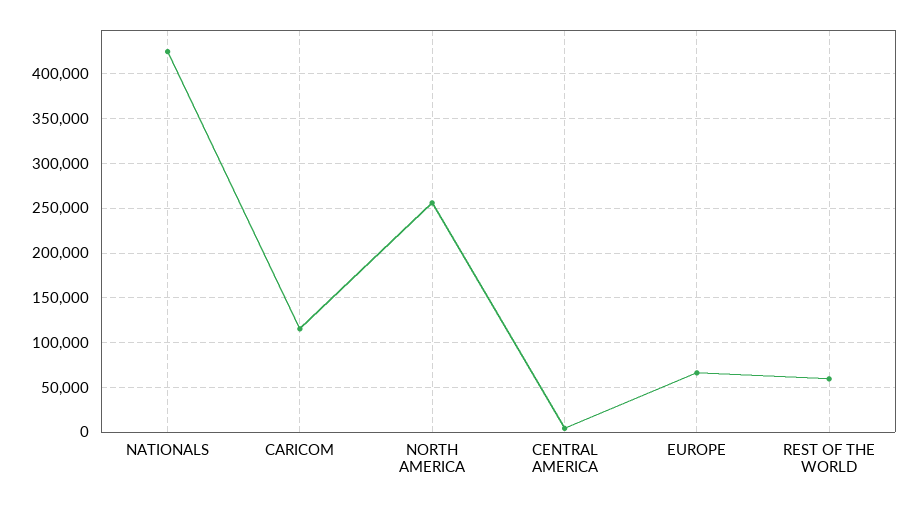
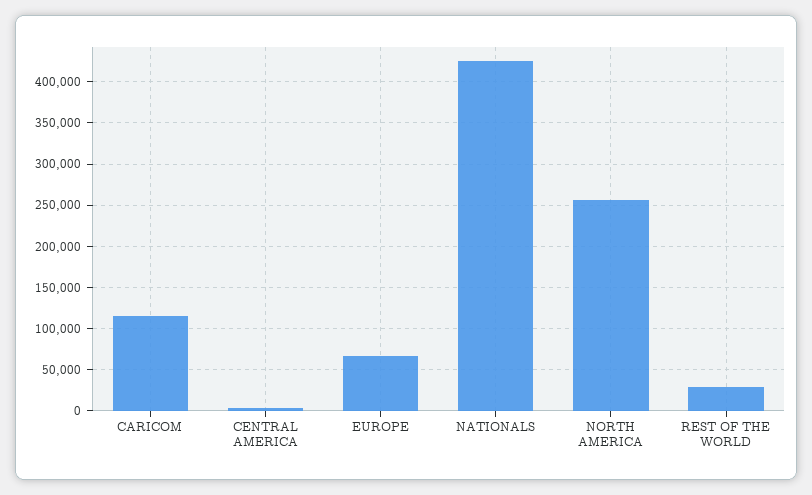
  {
    "NATIONALS": 420000,
    "CARICOM": 120000,
    "NORTH AMERICA": 260000,
    "CENTRAL AMERICA": 0,
    "EUROPE": 70000,
-   "REST OF THE WORLD": 60000
+   "REST OF THE WORLD": 30000
  }

